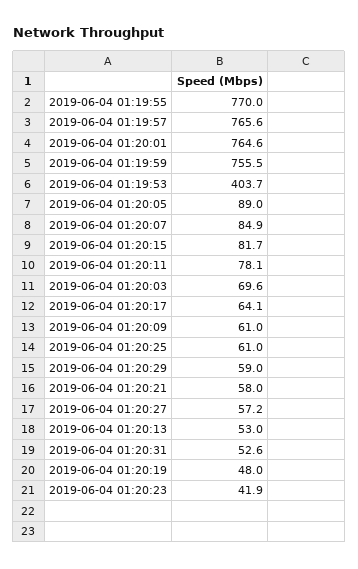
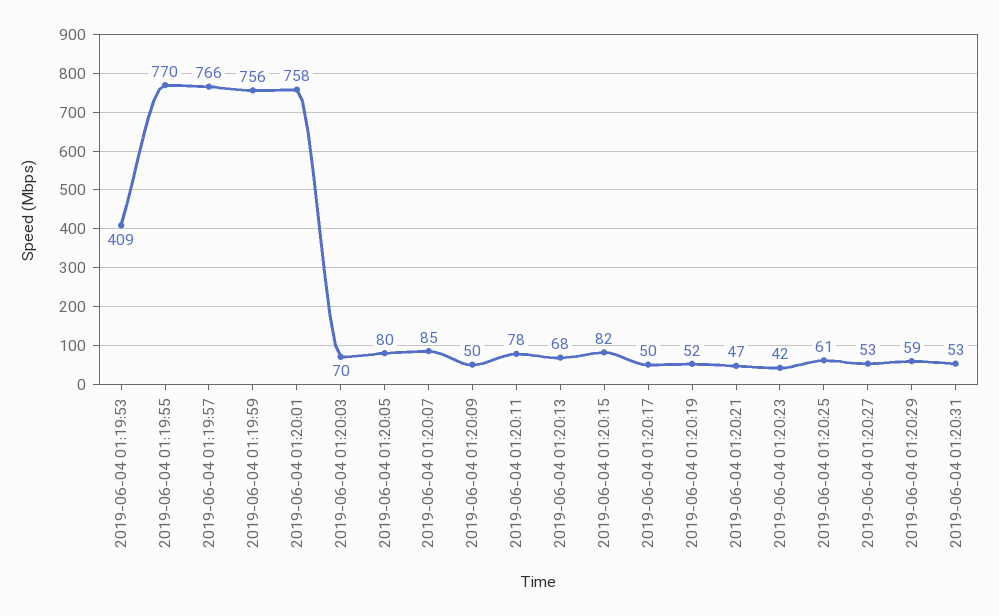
  {
    "2019-06-04 01:19:55": 770,
    "2019-06-04 01:19:57": 765.6,
-   "2019-06-04 01:20:01": 764.6,
+   "2019-06-04 01:20:01": 758,
    "2019-06-04 01:19:59": 755.5,
-   "2019-06-04 01:19:53": 403.7,
+   "2019-06-04 01:19:53": 409,
-   "2019-06-04 01:20:05": 89,
+   "2019-06-04 01:20:05": 80,
    "2019-06-04 01:20:07": 84.9,
    "2019-06-04 01:20:15": 81.7,
    "2019-06-04 01:20:11": 78.1,
    "2019-06-04 01:20:03": 69.6,
-   "2019-06-04 01:20:17": 64.1,
+   "2019-06-04 01:20:17": 50,
-   "2019-06-04 01:20:09": 61,
+   "2019-06-04 01:20:09": 50,
    "2019-06-04 01:20:25": 61,
    "2019-06-04 01:20:29": 59,
-   "2019-06-04 01:20:21": 58,
+   "2019-06-04 01:20:21": 47,
-   "2019-06-04 01:20:27": 57.2,
+   "2019-06-04 01:20:27": 53,
-   "2019-06-04 01:20:13": 53,
+   "2019-06-04 01:20:13": 68,
    "2019-06-04 01:20:31": 52.6,
-   "2019-06-04 01:20:19": 48,
+   "2019-06-04 01:20:19": 52,
    "2019-06-04 01:20:23": 41.9
  }

